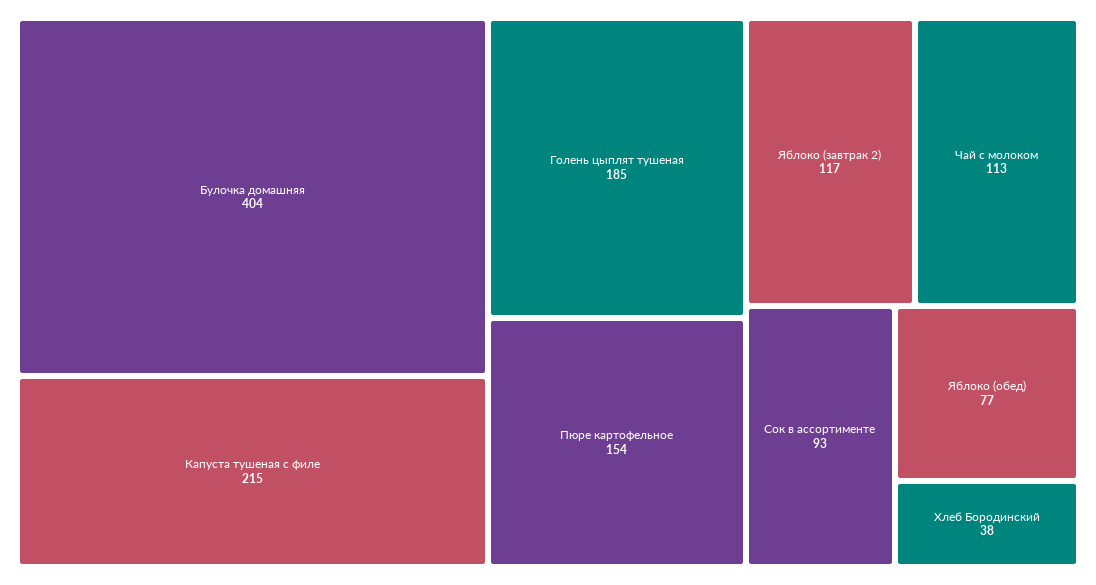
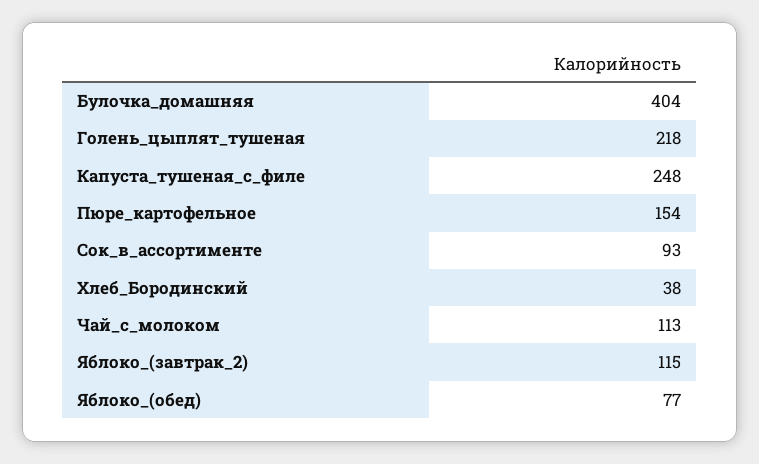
  {
    "Булочка домашняя": 404,
-   "Капуста тушеная с филе": 215,
+   "Капуста тушеная с филе": 248,
-   "Голень цыплят тушеная": 185,
+   "Голень цыплят тушеная": 218,
    "Пюре картофельное": 154,
-   "Яблоко (завтрак 2)": 117,
+   "Яблоко (завтрак 2)": 115,
    "Чай с молоком": 113,
    "Сок в ассортименте": 93,
    "Яблоко (обед)": 77,
    "Хлеб Бородинский": 38
  }

